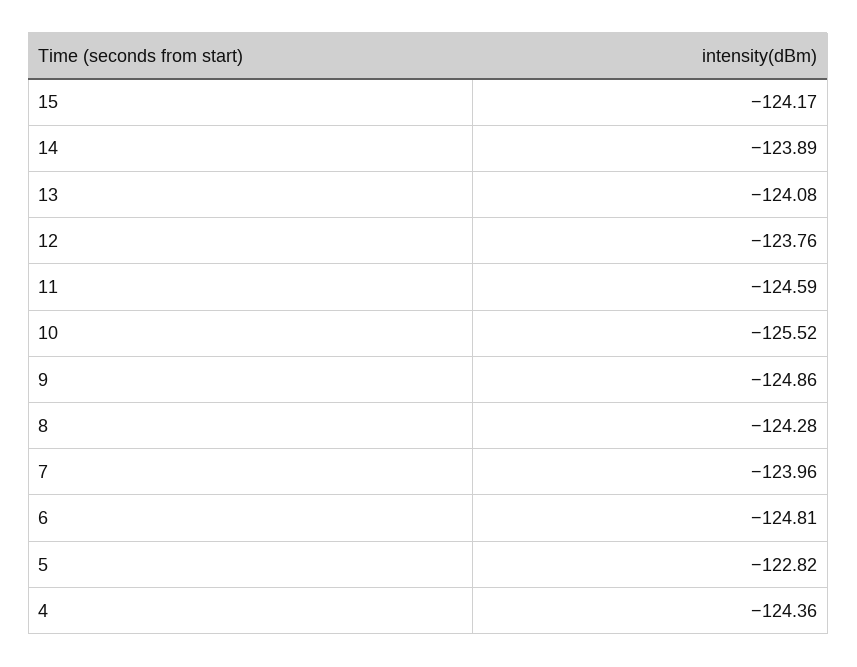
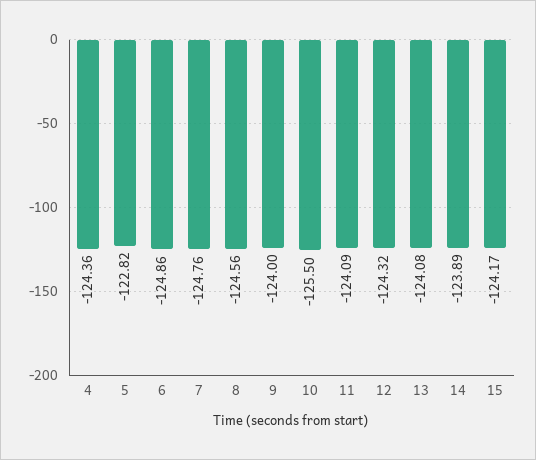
  {
    "15": -124.17,
    "14": -123.89,
    "13": -124.08,
-   "12": -123.76,
+   "12": -124.32,
-   "11": -124.59,
+   "11": -124.09,
-   "10": -125.52,
+   "10": -125.5,
-   "9": -124.86,
+   "9": -124,
-   "8": -124.28,
+   "8": -124.56,
-   "7": -123.96,
+   "7": -124.76,
-   "6": -124.81,
+   "6": -124.86,
    "5": -122.82,
    "4": -124.36
  }

